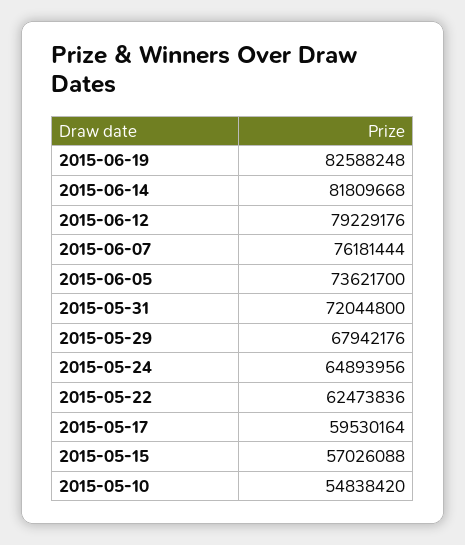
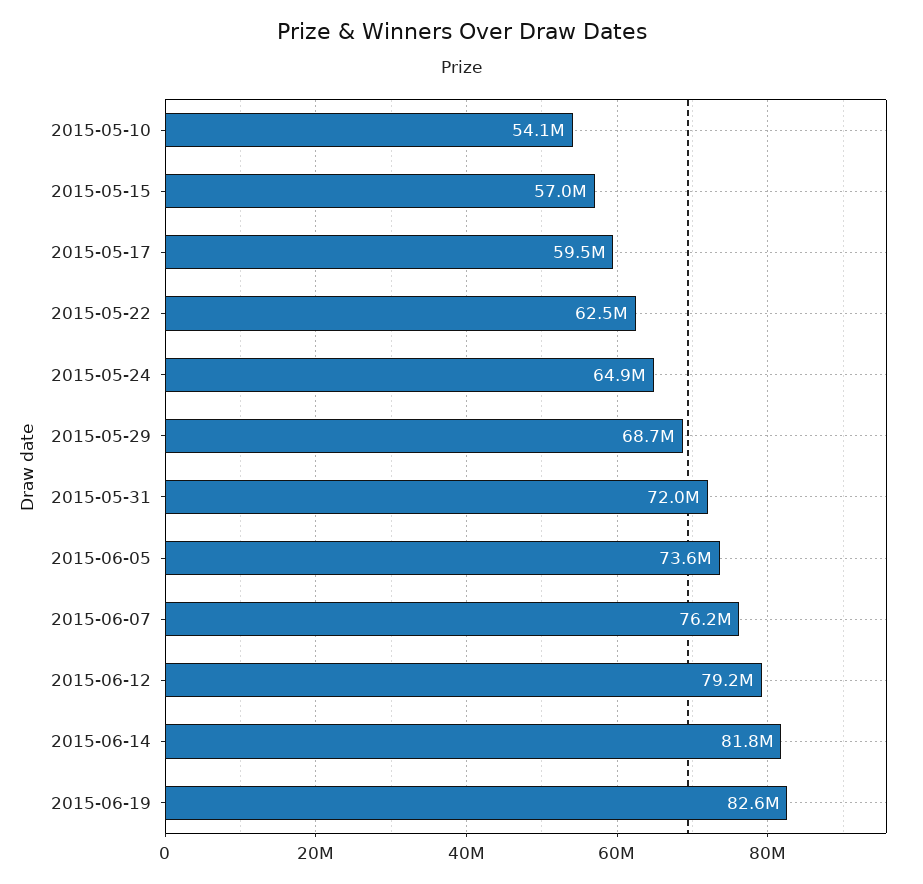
  {
    "2015-06-19": 82588248,
    "2015-06-14": 81809668,
    "2015-06-12": 79229176,
    "2015-06-07": 76181444,
    "2015-06-05": 73621700,
    "2015-05-31": 72044800,
-   "2015-05-29": 67942176,
+   "2015-05-29": 68700000,
    "2015-05-24": 64893956,
    "2015-05-22": 62473836,
    "2015-05-17": 59530164,
    "2015-05-15": 57026088,
-   "2015-05-10": 54838420
+   "2015-05-10": 54100000
  }

